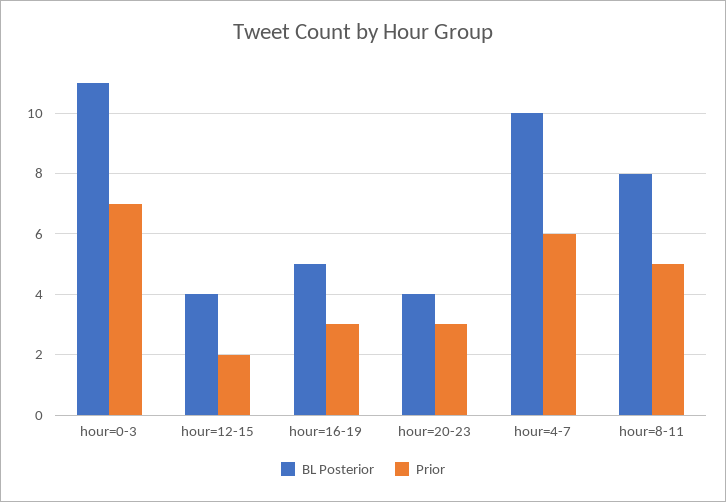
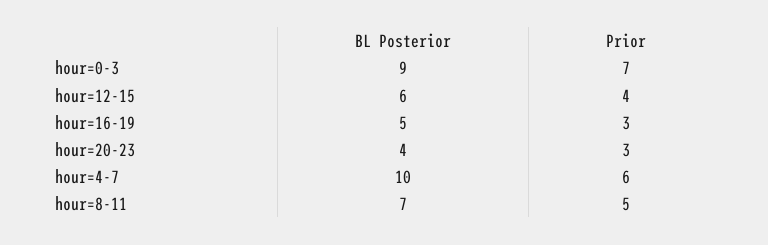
  {
    "BL Posterior": {
-     "hour=0-3": 11,
+     "hour=0-3": 9,
-     "hour=12-15": 4,
+     "hour=12-15": 6,
      "hour=16-19": 5,
      "hour=20-23": 4,
      "hour=4-7": 10,
-     "hour=8-11": 8
+     "hour=8-11": 7
    },
    "Prior": {
      "hour=0-3": 7,
-     "hour=12-15": 2,
+     "hour=12-15": 4,
      "hour=16-19": 3,
      "hour=20-23": 3,
      "hour=4-7": 6,
      "hour=8-11": 5
    }
  }

